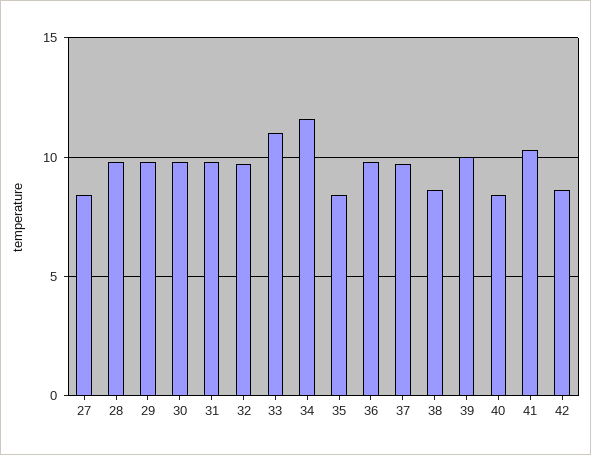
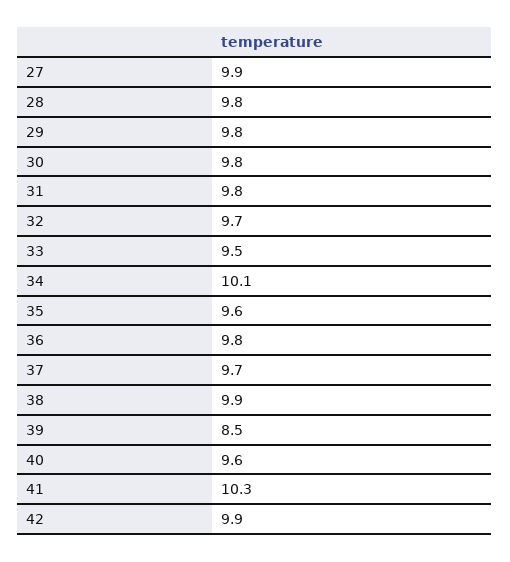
  {
-   "27": 8.5,
+   "27": 9.9,
    "28": 9.8,
    "29": 9.8,
    "30": 9.8,
    "31": 9.8,
    "32": 9.7,
-   "33": 11,
+   "33": 9.5,
-   "34": 11.5,
+   "34": 10.1,
-   "35": 8.5,
+   "35": 9.6,
    "36": 9.8,
    "37": 9.7,
-   "38": 8.5,
+   "38": 9.9,
-   "39": 10,
+   "39": 8.5,
-   "40": 8.5,
+   "40": 9.6,
    "41": 10.3,
-   "42": 8.5
+   "42": 9.9
  }

